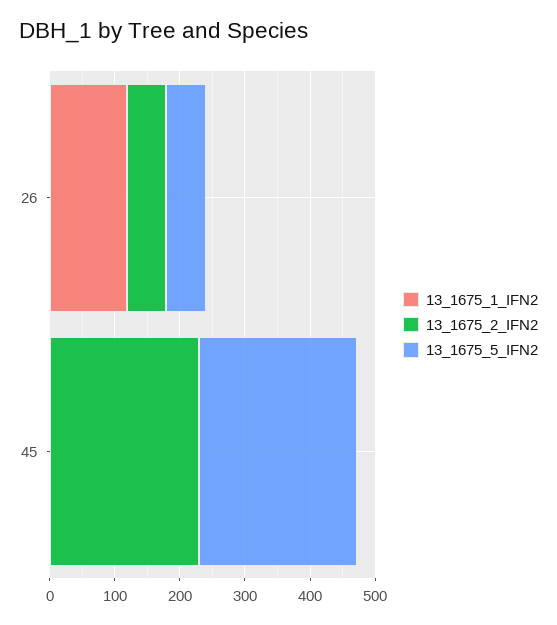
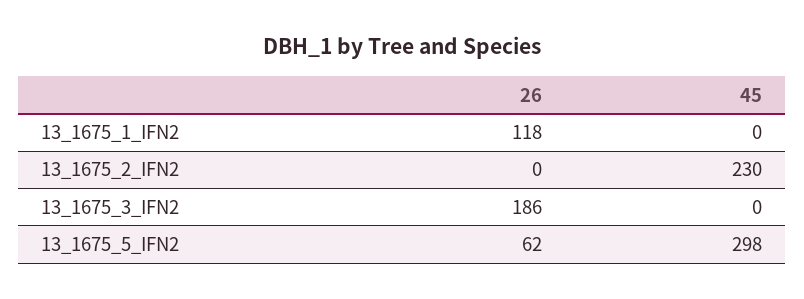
  {
    "13_1675_1_IFN2": {
      "26": 118,
      "45": 0
    },
    "13_1675_2_IFN2": {
-     "26": 60,
+     "26": 0,
      "45": 230
    },
    "13_1675_5_IFN2": {
      "26": 62,
-     "45": 240
+     "45": 298
-   }
+   },
+   "13_1675_3_IFN2": {
+     "26": 186,
+     "45": 0
+   }
  }

